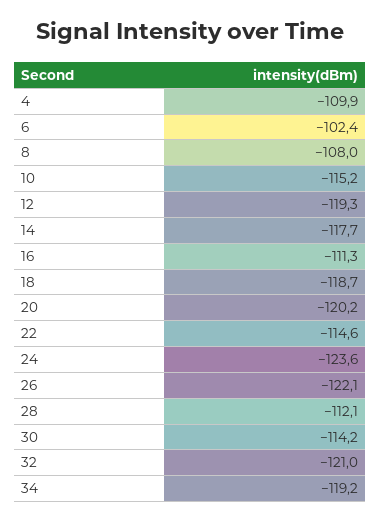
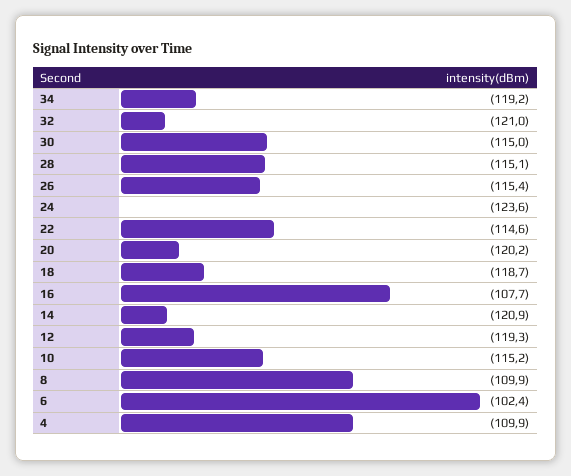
  {
    "4": -109.9,
    "6": -102.4,
-   "8": -108,
+   "8": -109.9,
    "10": -115.2,
    "12": -119.3,
-   "14": -117.7,
+   "14": -120.9,
-   "16": -111.3,
+   "16": -107.7,
    "18": -118.7,
    "20": -120.2,
    "22": -114.6,
    "24": -123.6,
-   "26": -122.1,
+   "26": -115.4,
-   "28": -112.1,
+   "28": -115.1,
-   "30": -114.2,
+   "30": -115,
    "32": -121,
    "34": -119.2
  }

